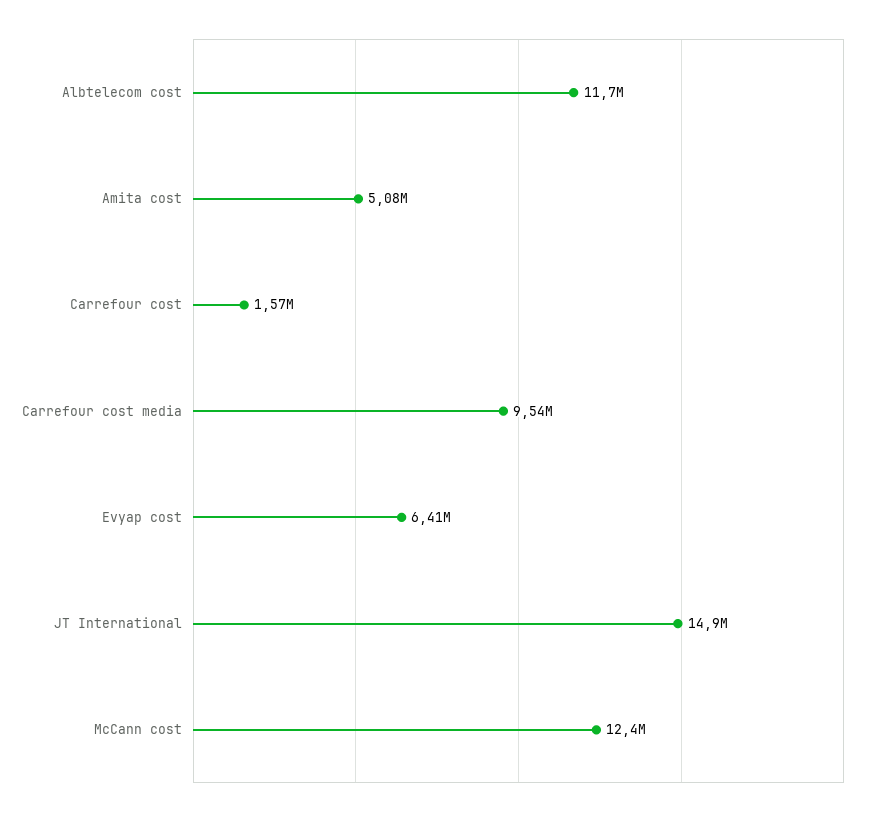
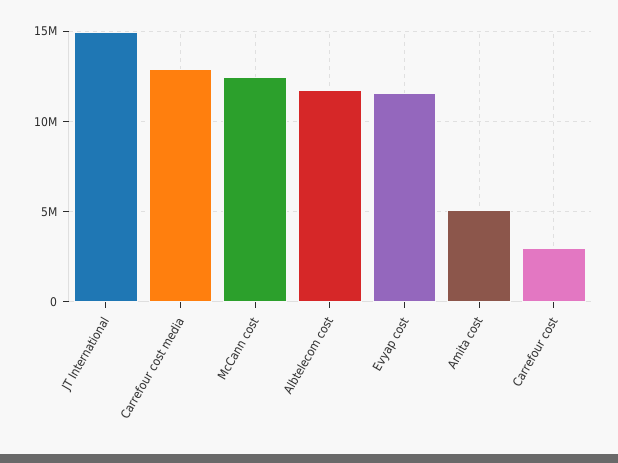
  {
    "Albtelecom cost": 11700000,
    "Amita cost": 5080000,
-   "Carrefour cost": 1570000,
+   "Carrefour cost": 3000000,
-   "Carrefour cost media": 9540000,
+   "Carrefour cost media": 13000000,
-   "Evyap cost": 6410000,
+   "Evyap cost": 11500000,
    "JT International": 14900000,
    "McCann cost": 12400000
  }

